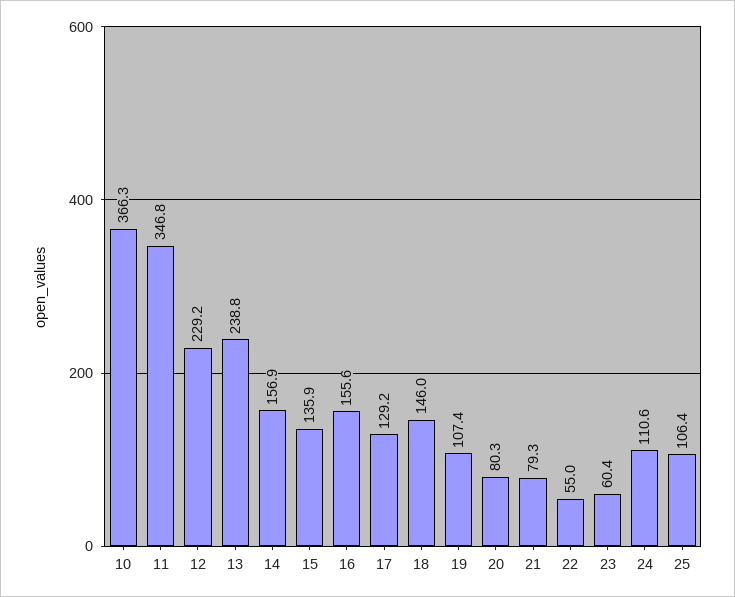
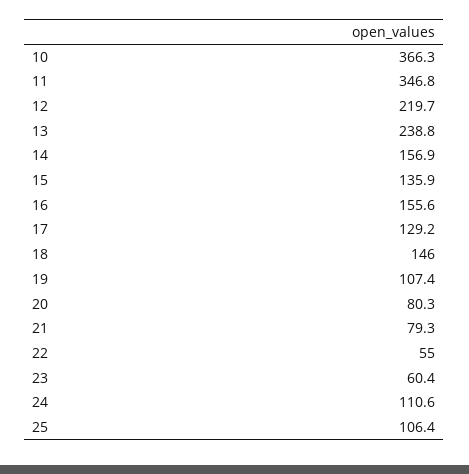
  {
    "10": 366.3,
    "11": 346.8,
-   "12": 229.2,
+   "12": 219.7,
    "13": 238.8,
    "14": 156.9,
    "15": 135.9,
    "16": 155.6,
    "17": 129.2,
    "18": 146,
    "19": 107.4,
    "20": 80.3,
    "21": 79.3,
    "22": 55,
    "23": 60.4,
    "24": 110.6,
    "25": 106.4
  }

